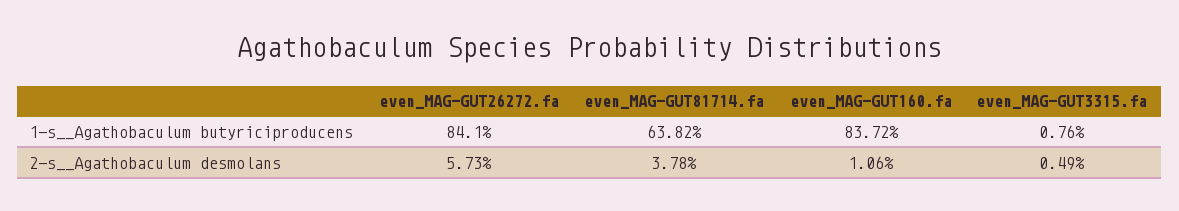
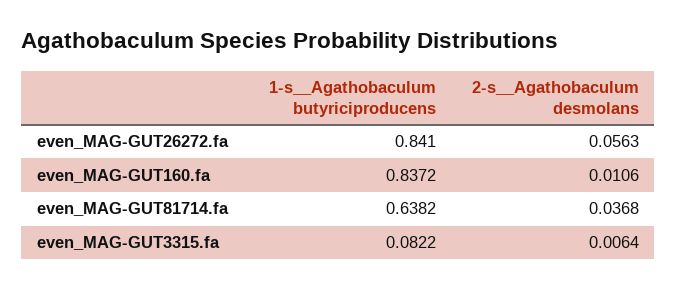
  {
    "even_MAG-GUT26272.fa": {
      "1-s__Agathobaculum butyriciproducens": 0.841,
-     "2-s__Agathobaculum desmolans": 0.0573
+     "2-s__Agathobaculum desmolans": 0.0563
    },
    "even_MAG-GUT81714.fa": {
      "1-s__Agathobaculum butyriciproducens": 0.6382,
-     "2-s__Agathobaculum desmolans": 0.0378
+     "2-s__Agathobaculum desmolans": 0.0368
    },
    "even_MAG-GUT160.fa": {
      "1-s__Agathobaculum butyriciproducens": 0.8372,
      "2-s__Agathobaculum desmolans": 0.0106
    },
    "even_MAG-GUT3315.fa": {
-     "1-s__Agathobaculum butyriciproducens": 0.0076,
+     "1-s__Agathobaculum butyriciproducens": 0.0822,
-     "2-s__Agathobaculum desmolans": 0.0049
+     "2-s__Agathobaculum desmolans": 0.0064
    }
  }

